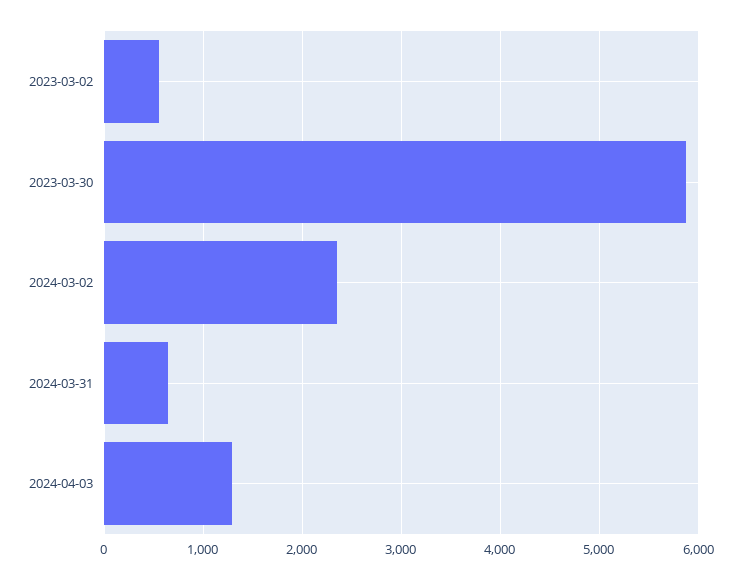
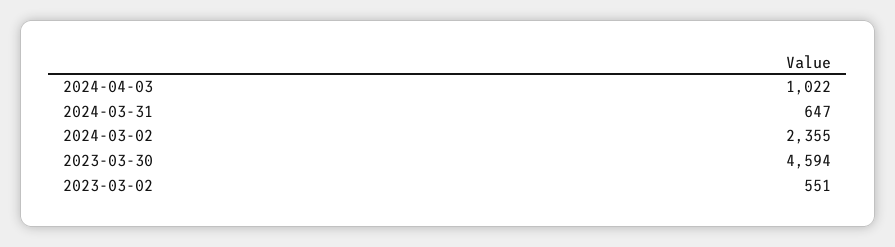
  {
    "2023-03-02": 551,
-   "2023-03-30": 5900,
+   "2023-03-30": 4594,
    "2024-03-02": 2355,
    "2024-03-31": 647,
-   "2024-04-03": 1300
+   "2024-04-03": 1022
  }

